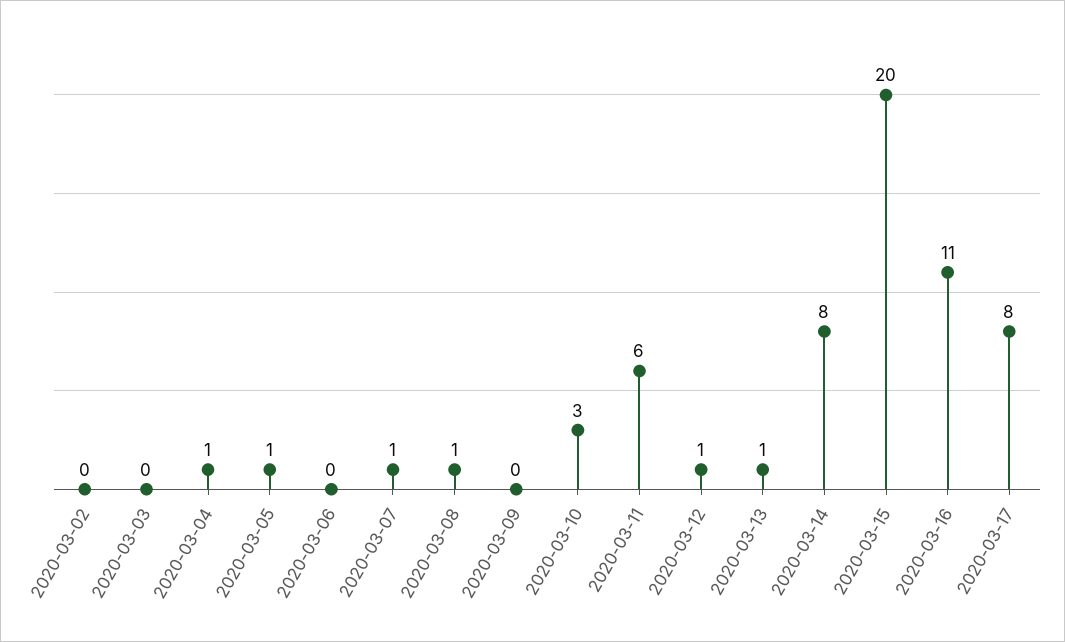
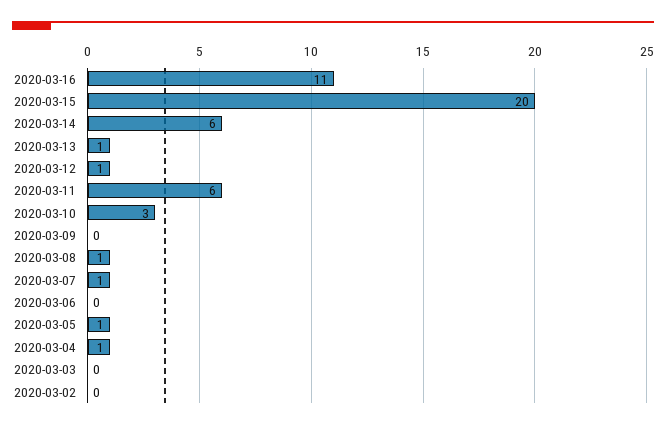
  {
    "2020-03-02": 0,
    "2020-03-03": 0,
    "2020-03-04": 1,
    "2020-03-05": 1,
    "2020-03-06": 0,
    "2020-03-07": 1,
    "2020-03-08": 1,
    "2020-03-09": 0,
    "2020-03-10": 3,
    "2020-03-11": 6,
    "2020-03-12": 1,
    "2020-03-13": 1,
-   "2020-03-14": 8,
+   "2020-03-14": 6,
    "2020-03-15": 20,
-   "2020-03-16": 11,
+   "2020-03-16": 11
-   "2020-03-17": 8
  }

